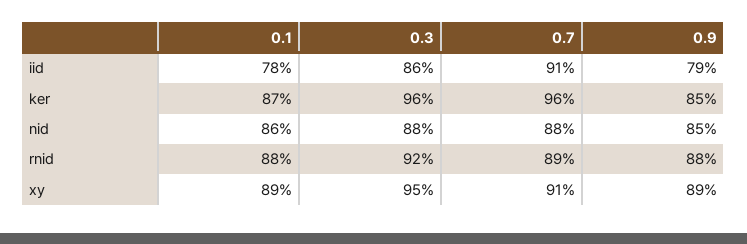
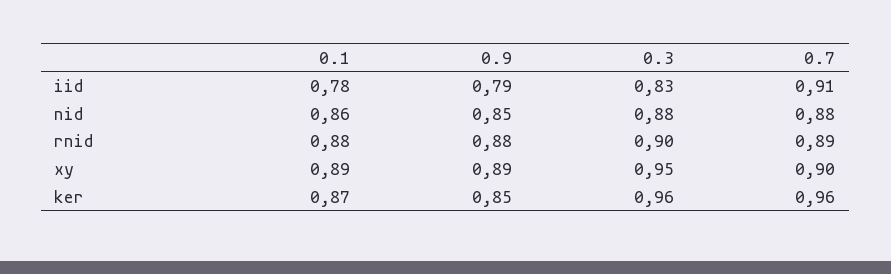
  {
    "0.1": {
      "iid": 0.78,
      "ker": 0.87,
      "nid": 0.86,
      "rnid": 0.88,
      "xy": 0.89
    },
    "0.3": {
-     "iid": 0.86,
+     "iid": 0.83,
      "ker": 0.96,
      "nid": 0.88,
-     "rnid": 0.92,
+     "rnid": 0.9,
      "xy": 0.95
    },
    "0.7": {
      "iid": 0.91,
      "ker": 0.96,
      "nid": 0.88,
      "rnid": 0.89,
-     "xy": 0.91
+     "xy": 0.9
    },
    "0.9": {
      "iid": 0.79,
      "ker": 0.85,
      "nid": 0.85,
      "rnid": 0.88,
      "xy": 0.89
    }
  }

